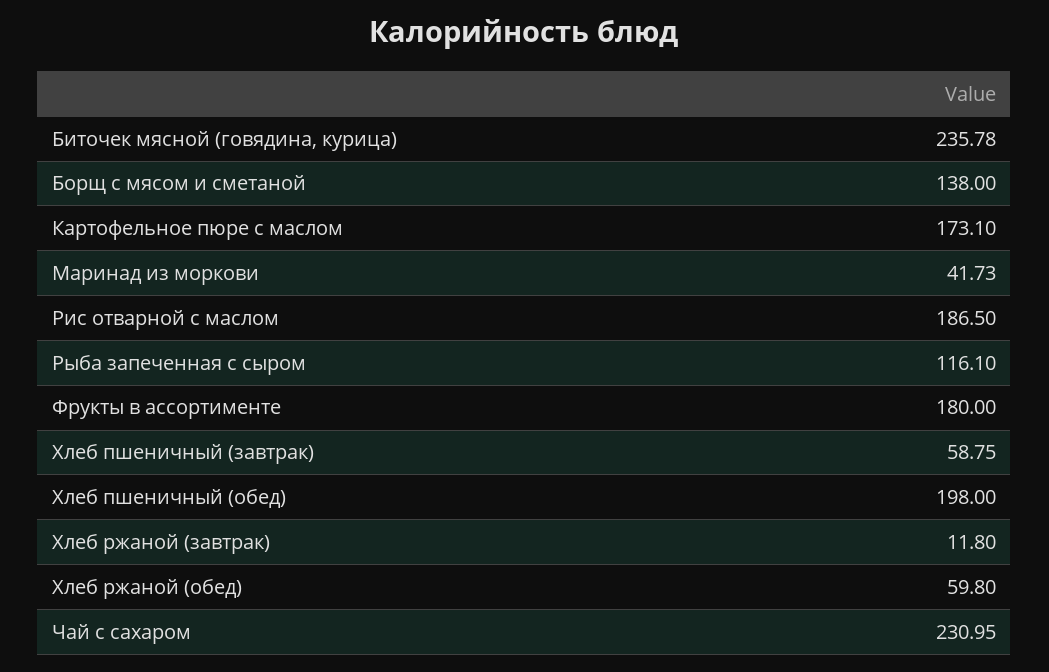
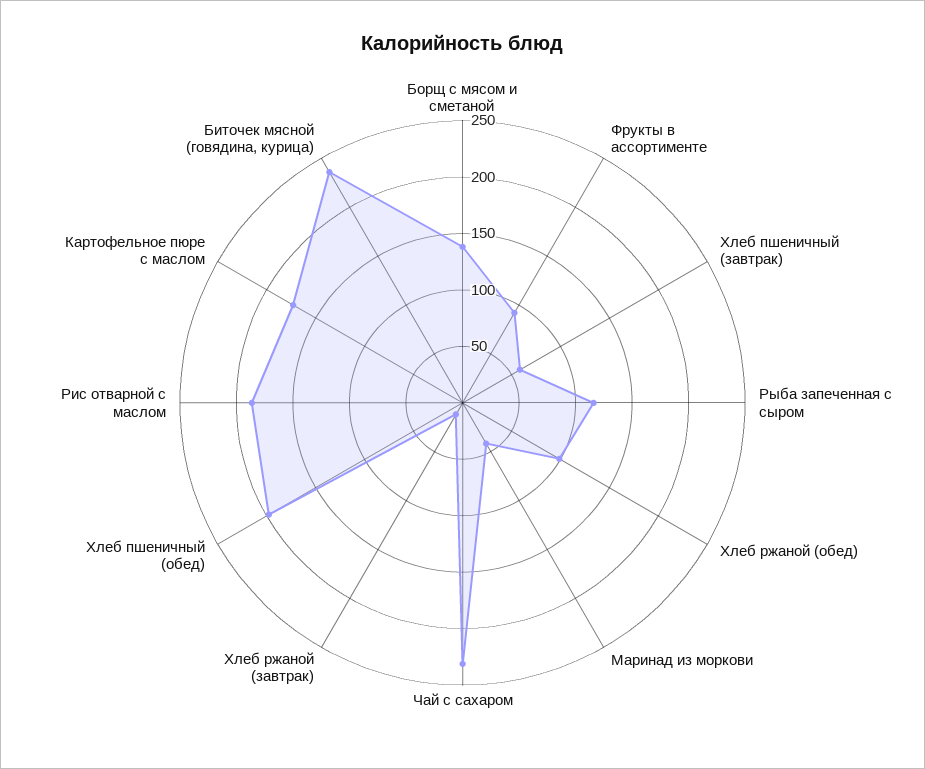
  {
    "Биточек мясной (говядина, курица)": 235.78,
    "Борщ с мясом и сметаной": 138,
    "Картофельное пюре с маслом": 173.1,
    "Маринад из моркови": 41.73,
    "Рис отварной с маслом": 186.5,
    "Рыба запеченная с сыром": 116.1,
-   "Фрукты в ассортименте": 180,
+   "Фрукты в ассортименте": 90,
    "Хлеб пшеничный (завтрак)": 58.75,
    "Хлеб пшеничный (обед)": 198,
    "Хлеб ржаной (завтрак)": 11.8,
-   "Хлеб ржаной (обед)": 59.8,
+   "Хлеб ржаной (обед)": 100,
    "Чай с сахаром": 230.95
  }

